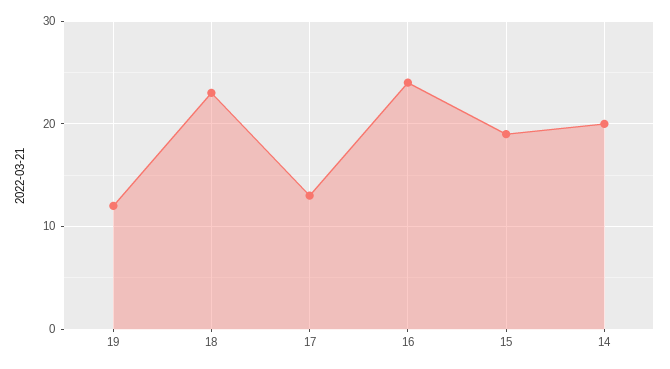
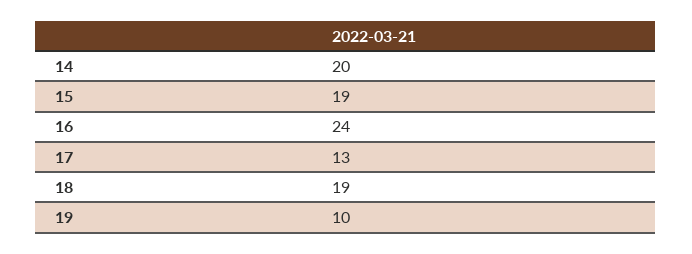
  {
-   "19": 12,
+   "19": 10,
-   "18": 23,
+   "18": 19,
    "17": 13,
    "16": 24,
    "15": 19,
    "14": 20
  }

